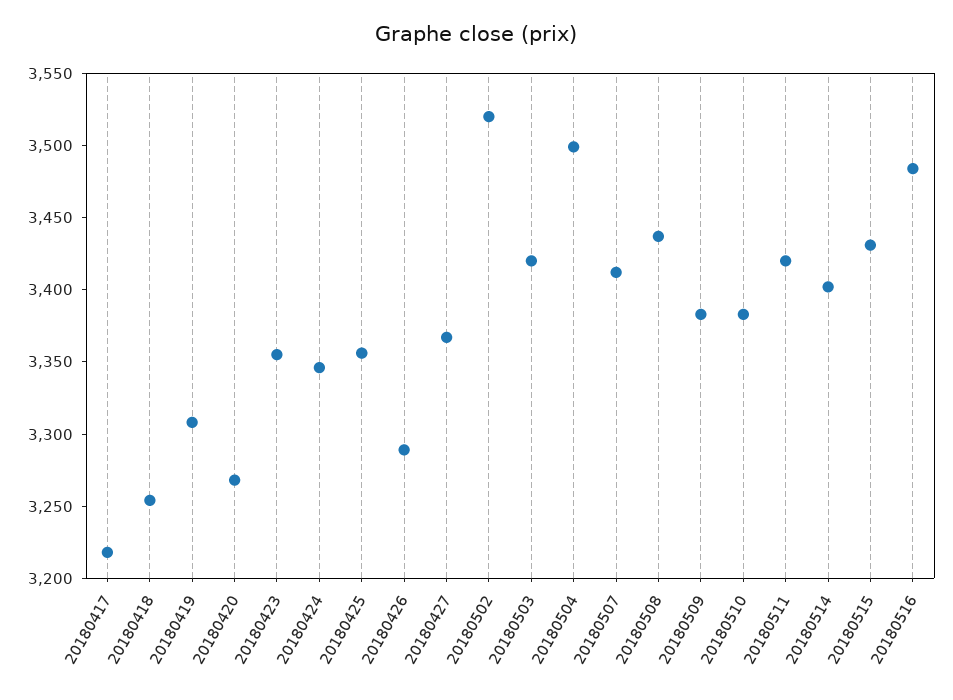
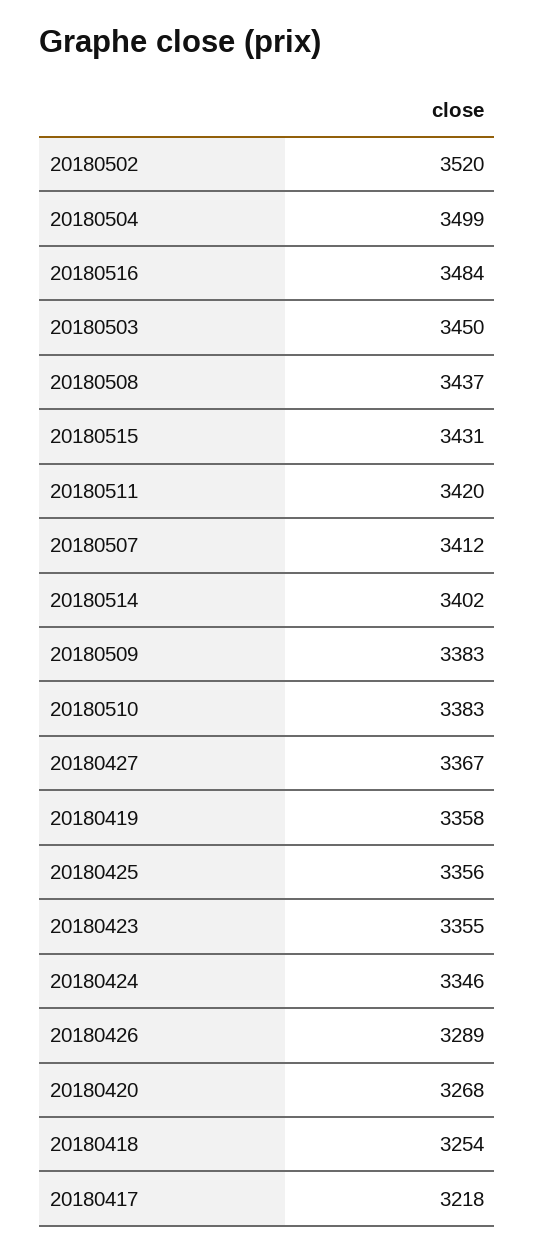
  {
    "20180417": 3218,
    "20180418": 3254,
-   "20180419": 3310,
+   "20180419": 3358,
    "20180420": 3268,
    "20180423": 3355,
    "20180424": 3346,
    "20180425": 3356,
    "20180426": 3289,
    "20180427": 3367,
    "20180502": 3520,
-   "20180503": 3420,
+   "20180503": 3450,
    "20180504": 3499,
    "20180507": 3412,
    "20180508": 3437,
    "20180509": 3383,
    "20180510": 3383,
    "20180511": 3420,
    "20180514": 3402,
    "20180515": 3431,
    "20180516": 3484
  }

